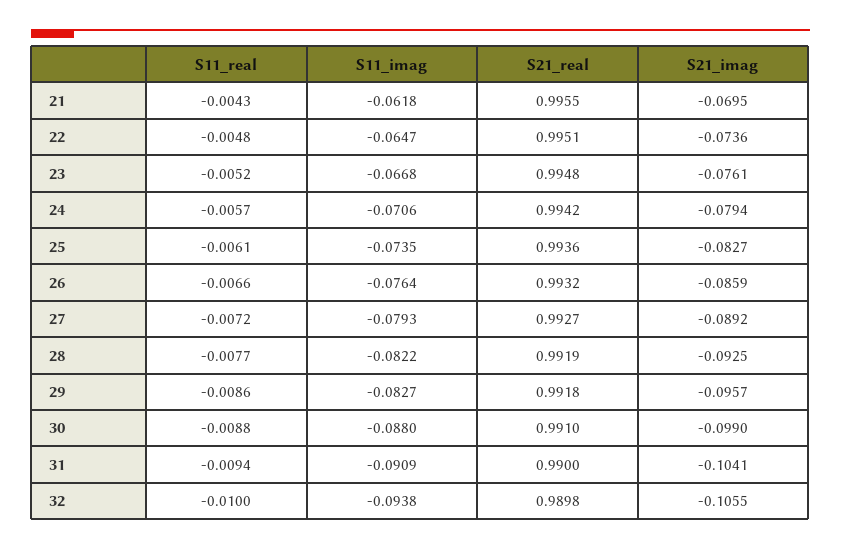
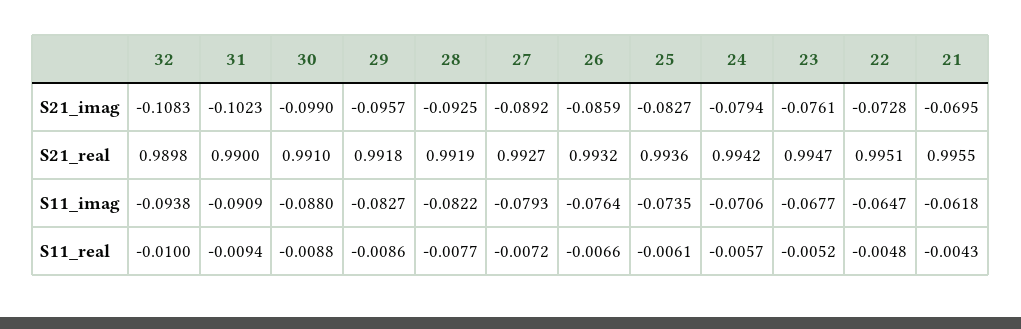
  {
    "S11_real": {
      "21": -0.0043,
      "22": -0.0048,
      "23": -0.0052,
      "24": -0.0057,
      "25": -0.0061,
      "26": -0.0066,
      "27": -0.0072,
      "28": -0.0077,
      "29": -0.0086,
      "30": -0.0088,
      "31": -0.0094,
      "32": -0.01
    },
    "S11_imag": {
      "21": -0.0618,
      "22": -0.0647,
-     "23": -0.0668,
+     "23": -0.0677,
      "24": -0.0706,
      "25": -0.0735,
      "26": -0.0764,
      "27": -0.0793,
      "28": -0.0822,
      "29": -0.0827,
      "30": -0.088,
      "31": -0.0909,
      "32": -0.0938
    },
    "S21_real": {
      "21": 0.9955,
      "22": 0.9951,
-     "23": 0.9948,
+     "23": 0.9947,
      "24": 0.9942,
      "25": 0.9936,
      "26": 0.9932,
      "27": 0.9927,
      "28": 0.9919,
      "29": 0.9918,
      "30": 0.991,
      "31": 0.99,
      "32": 0.9898
    },
    "S21_imag": {
      "21": -0.0695,
-     "22": -0.0736,
+     "22": -0.0728,
      "23": -0.0761,
      "24": -0.0794,
      "25": -0.0827,
      "26": -0.0859,
      "27": -0.0892,
      "28": -0.0925,
      "29": -0.0957,
      "30": -0.099,
-     "31": -0.1041,
+     "31": -0.1023,
-     "32": -0.1055
+     "32": -0.1083
    }
  }

